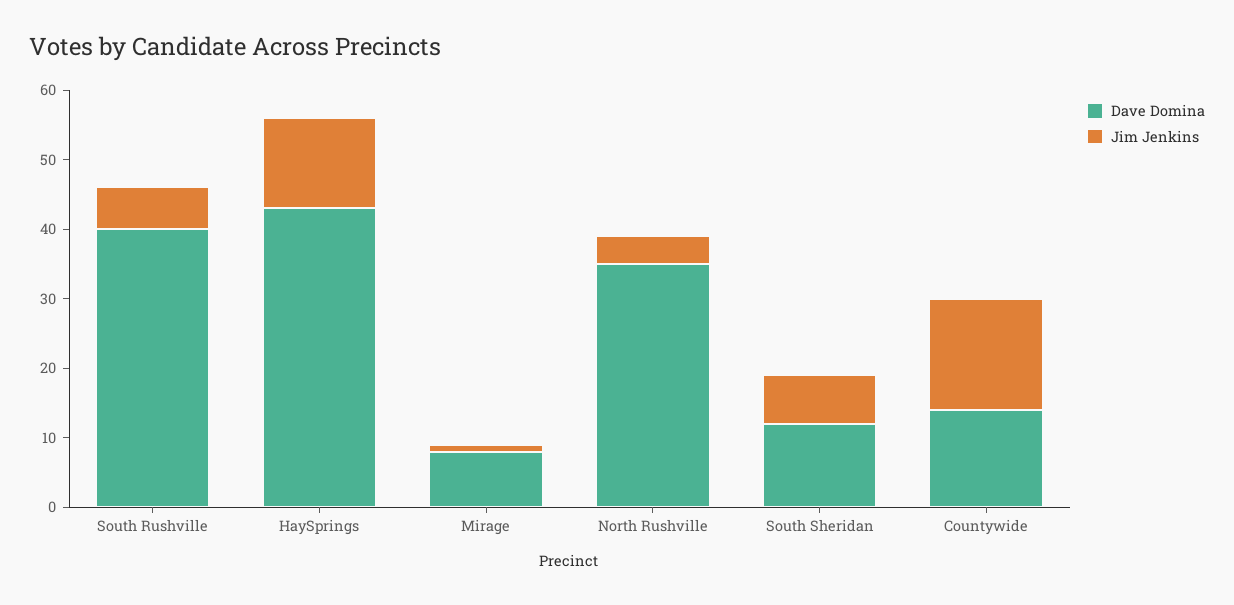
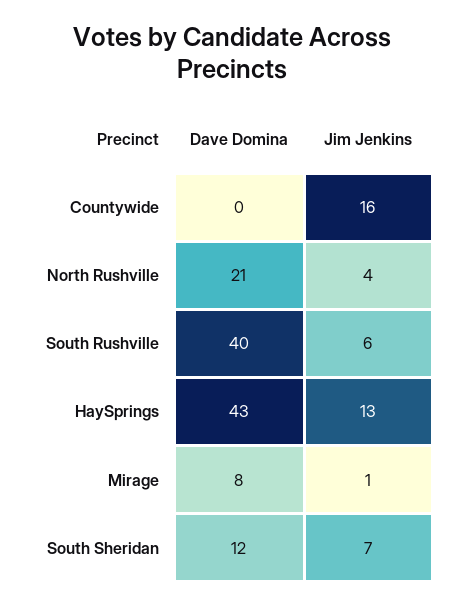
  {
    "Dave Domina": {
      "South Rushville": 40,
      "HaySprings": 43,
      "Mirage": 8,
-     "North Rushville": 35,
+     "North Rushville": 21,
      "South Sheridan": 12,
-     "Countywide": 15
+     "Countywide": 0
    },
    "Jim Jenkins": {
      "South Rushville": 6,
      "HaySprings": 13,
      "Mirage": 1,
      "North Rushville": 4,
      "South Sheridan": 7,
      "Countywide": 16
    }
  }

